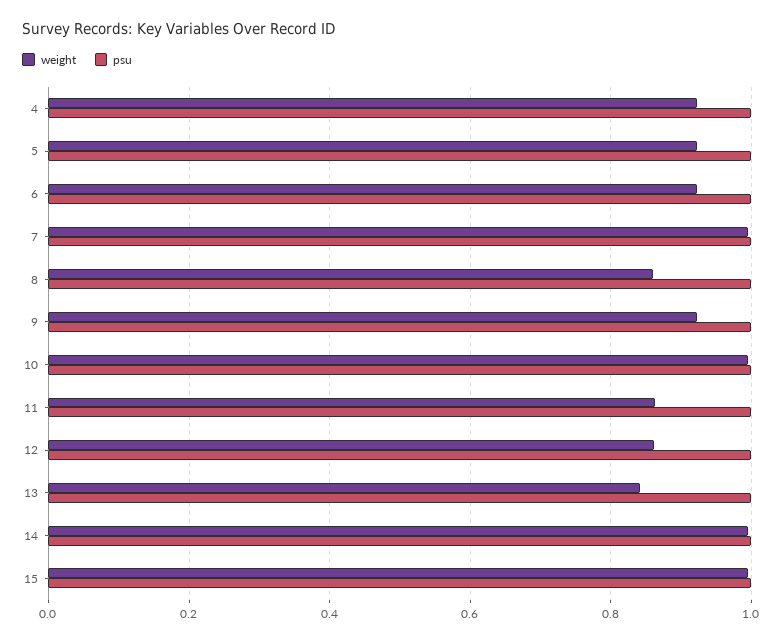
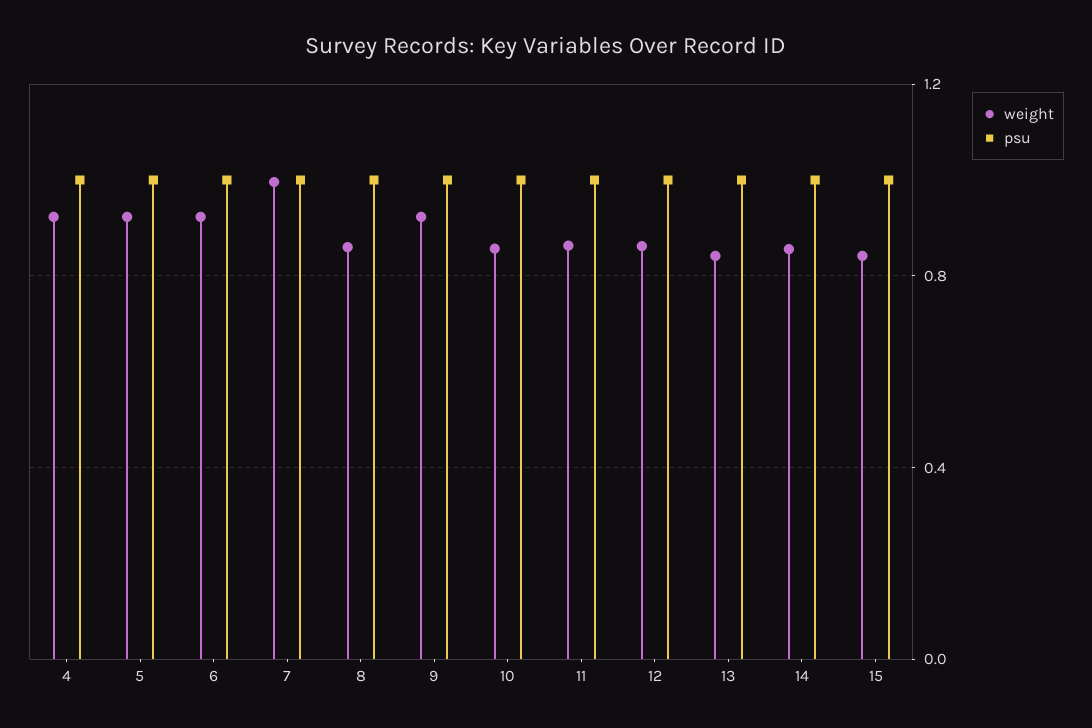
  {
    "weight": {
      "4": 0.92,
      "5": 0.92,
      "6": 0.92,
      "7": 1,
      "8": 0.86,
      "9": 0.92,
-     "10": 1,
+     "10": 0.85,
      "11": 0.86,
      "12": 0.86,
      "13": 0.84,
-     "14": 1,
+     "14": 0.85,
-     "15": 1
+     "15": 0.85
    },
    "psu": {
      "4": 1,
      "5": 1,
      "6": 1,
      "7": 1,
      "8": 1,
      "9": 1,
      "10": 1,
      "11": 1,
      "12": 1,
      "13": 1,
      "14": 1,
      "15": 1
    }
  }

